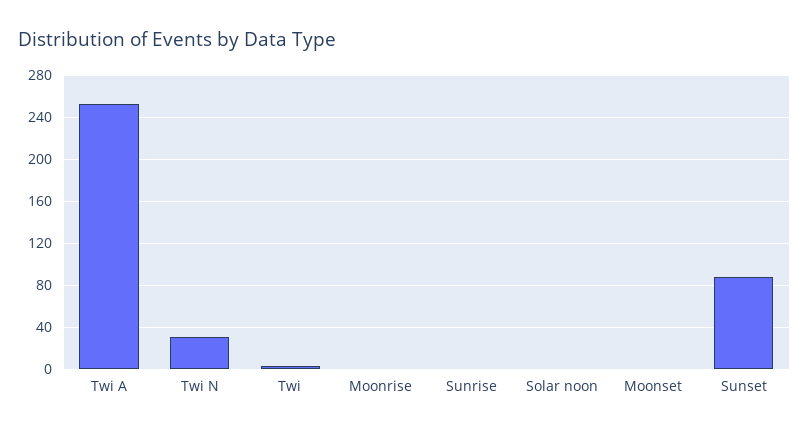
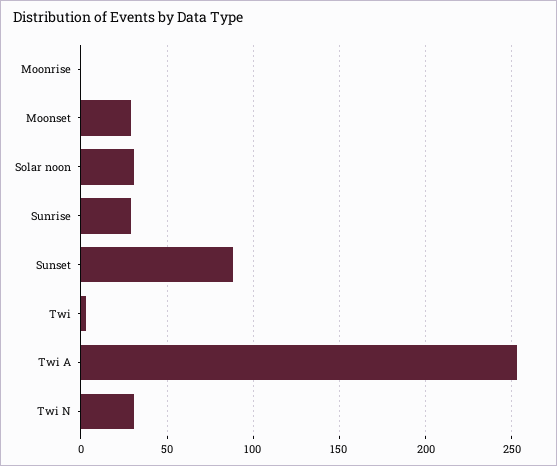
  {
    "Twi A": 255,
    "Twi N": 30,
    "Twi": 5,
    "Moonrise": 0,
-   "Sunrise": 0,
+   "Sunrise": 30,
-   "Solar noon": 0,
+   "Solar noon": 30,
-   "Moonset": 0,
+   "Moonset": 30,
    "Sunset": 90
  }

